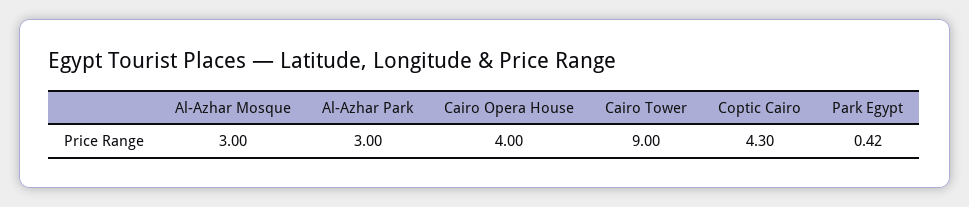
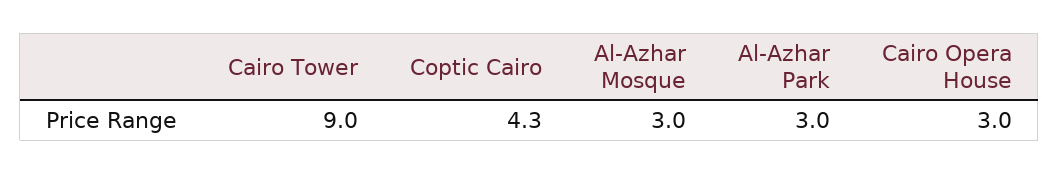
  {
    "Al-Azhar Mosque": 3,
    "Al-Azhar Park": 3,
-   "Cairo Opera House": 4,
+   "Cairo Opera House": 3,
    "Cairo Tower": 9,
-   "Coptic Cairo": 4.3,
+   "Coptic Cairo": 4.3
-   "Park Egypt": 0.42
  }

